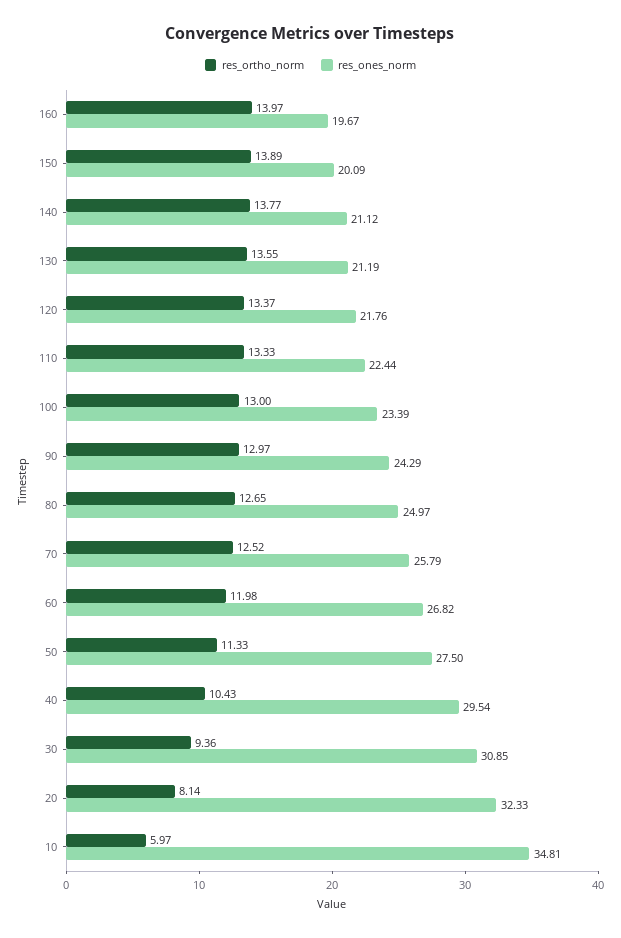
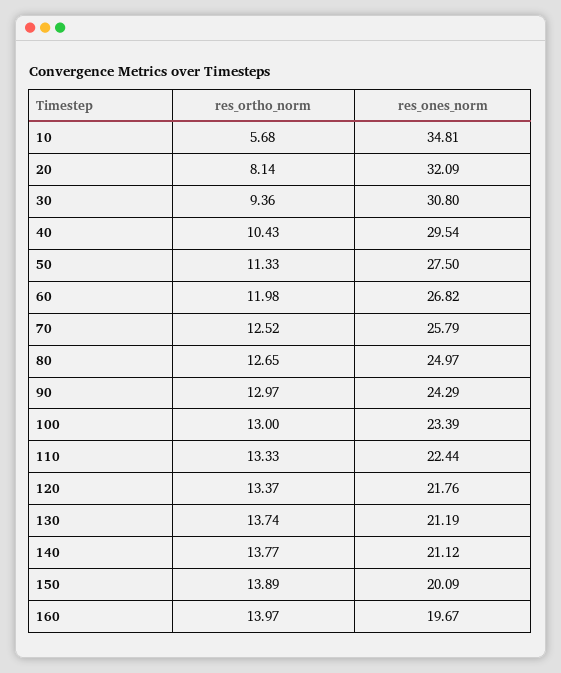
  {
    "res_ortho_norm": {
      "160": 13.97,
      "150": 13.89,
      "140": 13.77,
-     "130": 13.55,
+     "130": 13.74,
      "120": 13.37,
      "110": 13.33,
      "100": 13,
      "90": 12.97,
      "80": 12.65,
      "70": 12.52,
      "60": 11.98,
      "50": 11.33,
      "40": 10.43,
      "30": 9.36,
      "20": 8.14,
-     "10": 5.97
+     "10": 5.68
    },
    "res_ones_norm": {
      "160": 19.67,
      "150": 20.09,
      "140": 21.12,
      "130": 21.19,
      "120": 21.76,
      "110": 22.44,
      "100": 23.39,
      "90": 24.29,
      "80": 24.97,
      "70": 25.79,
      "60": 26.82,
      "50": 27.5,
      "40": 29.54,
-     "30": 30.85,
+     "30": 30.8,
-     "20": 32.33,
+     "20": 32.09,
      "10": 34.81
    }
  }

